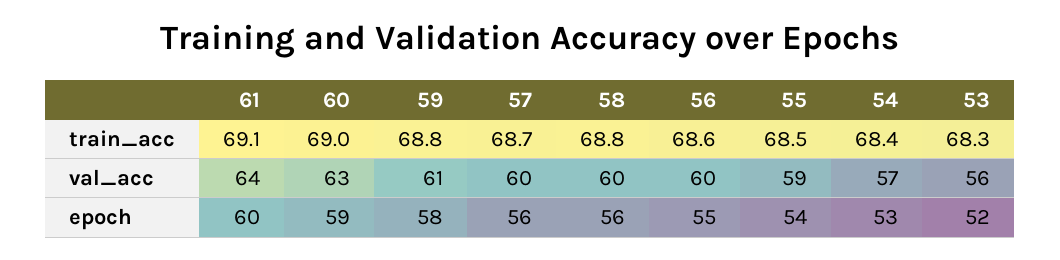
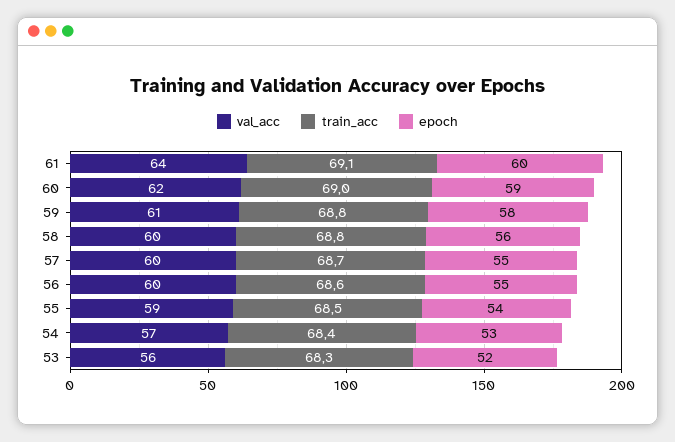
  {
    "train_acc": {
      "61": 69.1,
      "60": 69,
      "59": 68.8,
      "57": 68.7,
      "58": 68.8,
      "56": 68.6,
      "55": 68.5,
      "54": 68.4,
      "53": 68.3
    },
    "val_acc": {
      "61": 64,
-     "60": 63,
+     "60": 62,
      "59": 61,
      "57": 60,
      "58": 60,
      "56": 60,
      "55": 59,
      "54": 57,
      "53": 56
    },
    "epoch": {
      "61": 60,
      "60": 59,
      "59": 58,
-     "57": 56,
+     "57": 55,
      "58": 56,
      "56": 55,
      "55": 54,
      "54": 53,
      "53": 52
    }
  }

